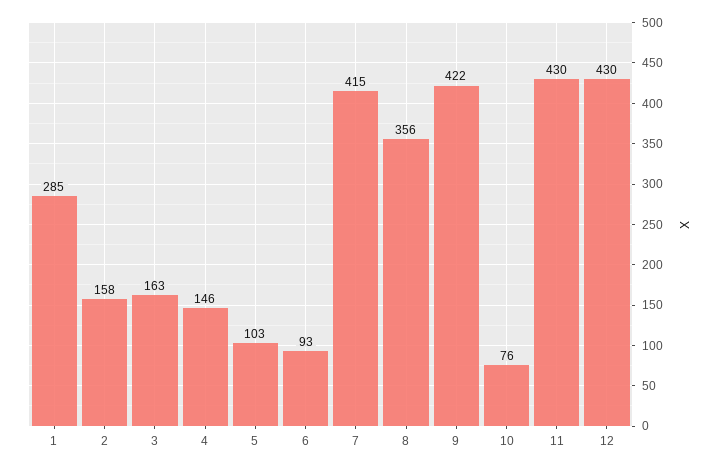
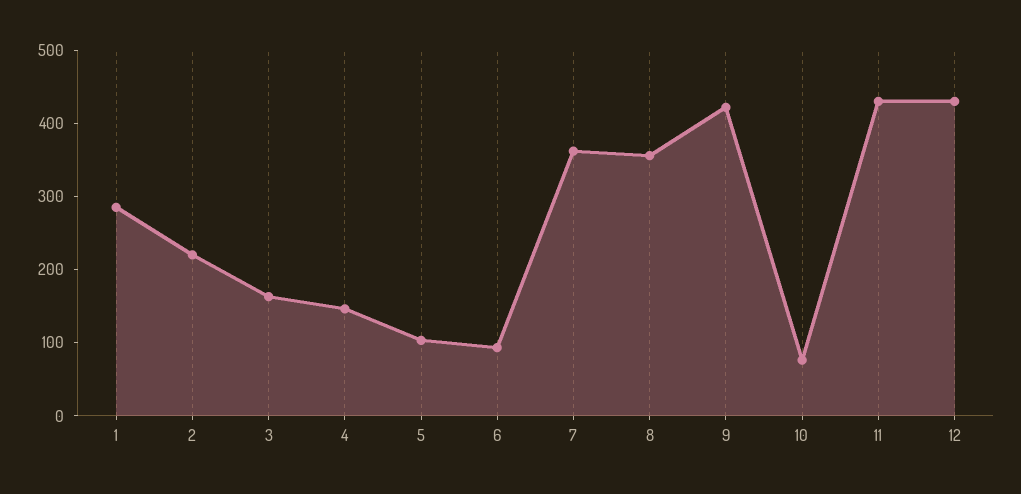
  {
    "1": 285,
-   "2": 158,
+   "2": 220,
    "3": 163,
    "4": 146,
    "5": 103,
    "6": 93,
-   "7": 415,
+   "7": 360,
    "8": 356,
    "9": 422,
    "10": 76,
    "11": 430,
    "12": 430
  }

